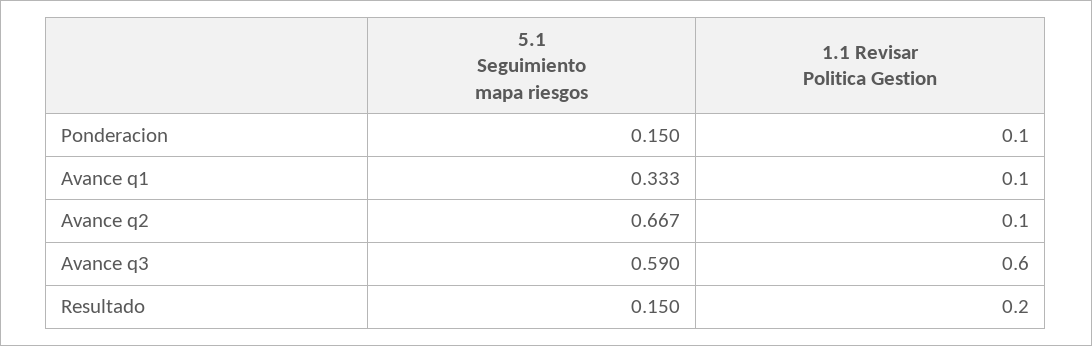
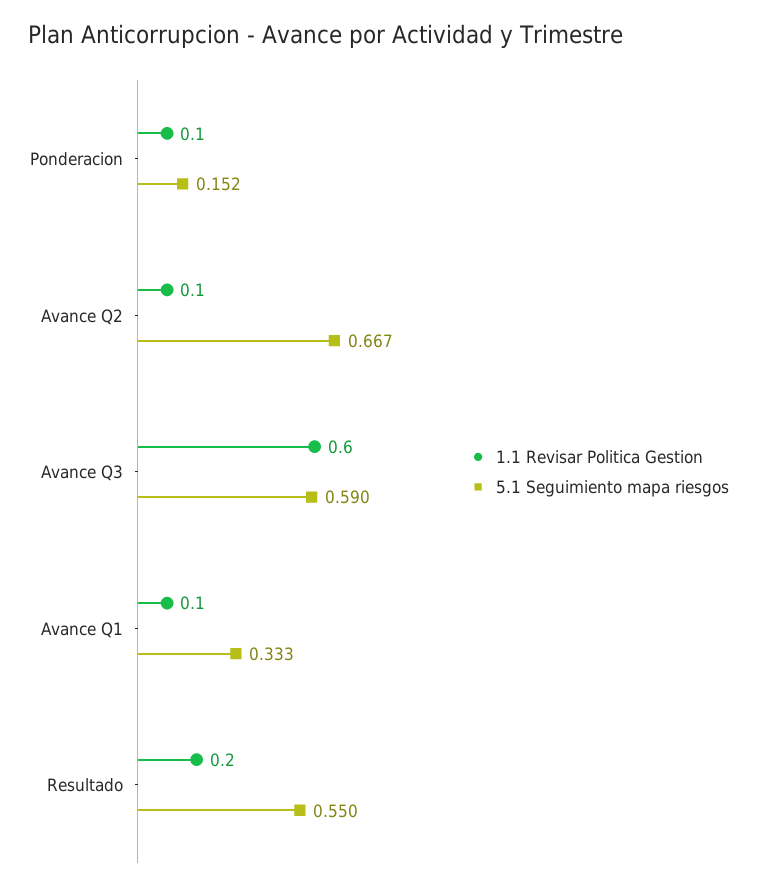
  {
    "5.1 Seguimiento mapa riesgos": {
-     "Ponderacion": 0.15,
+     "Ponderacion": 0.152,
      "Avance q1": 0.333,
      "Avance q2": 0.667,
      "Avance q3": 0.59,
-     "Resultado": 0.15
+     "Resultado": 0.55
    },
    "1.1 Revisar Politica Gestion": {
      "Ponderacion": 0.1,
      "Avance q1": 0.1,
      "Avance q2": 0.1,
      "Avance q3": 0.6,
      "Resultado": 0.2
    }
  }

